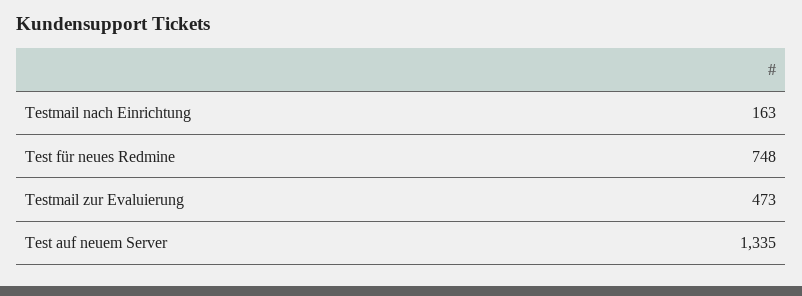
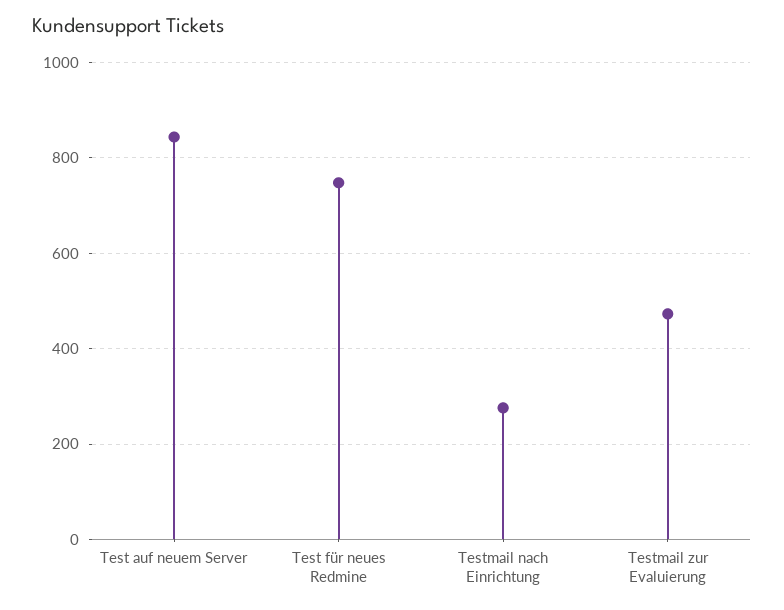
  {
-   "Testmail nach Einrichtung": 163,
+   "Testmail nach Einrichtung": 280,
    "Test für neues Redmine": 748,
    "Testmail zur Evaluierung": 473,
-   "Test auf neuem Server": 1335
+   "Test auf neuem Server": 840
  }

